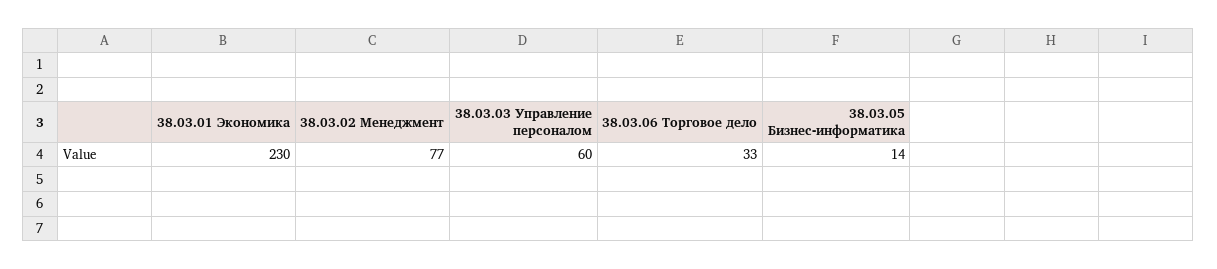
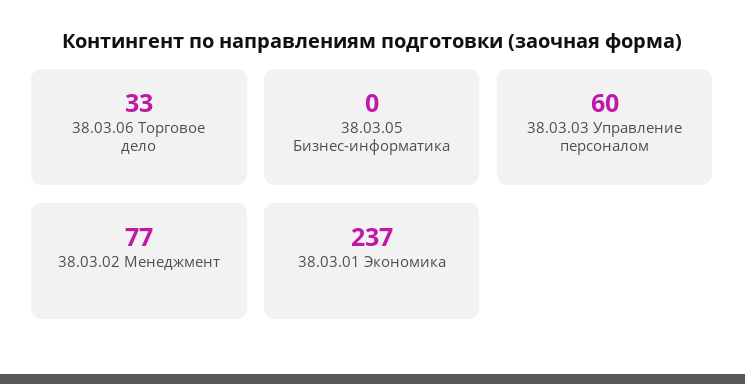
  {
-   "38.03.01 Экономика": 230,
+   "38.03.01 Экономика": 237,
    "38.03.02 Менеджмент": 77,
    "38.03.03 Управление персоналом": 60,
    "38.03.06 Торговое дело": 33,
-   "38.03.05 Бизнес-информатика": 14
+   "38.03.05 Бизнес-информатика": 0
  }

